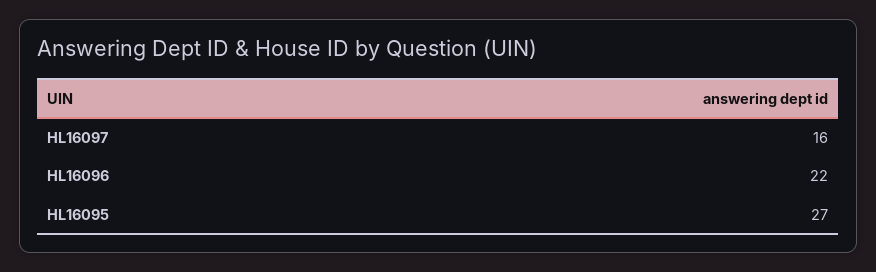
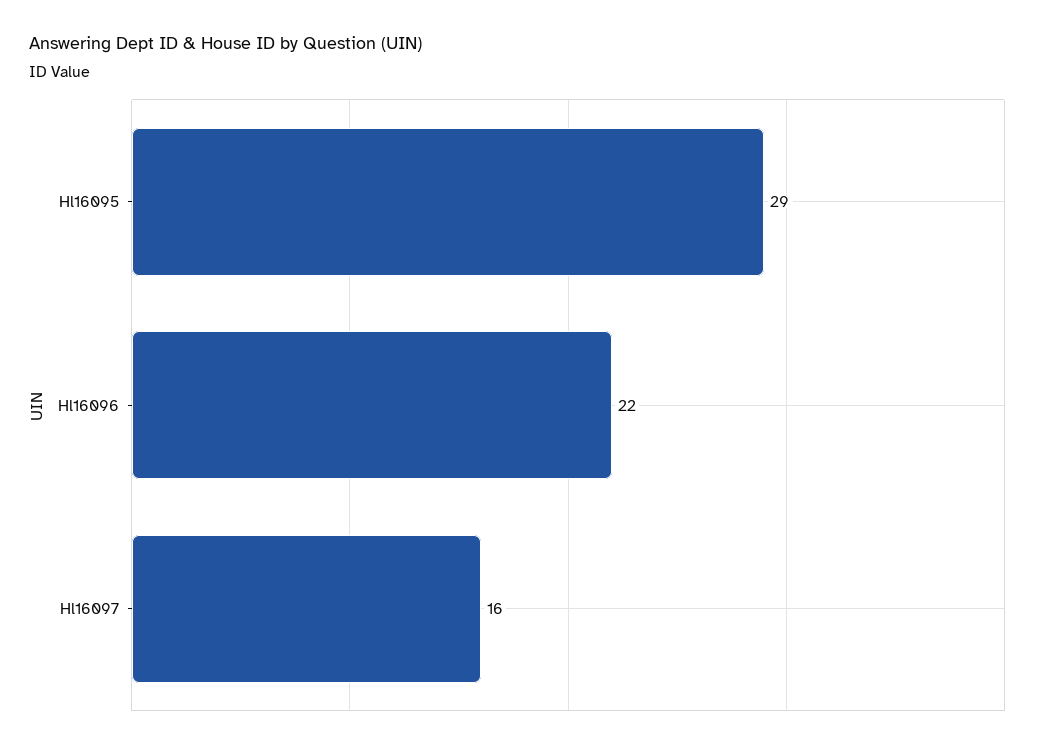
  {
    "HL16097": 16,
    "HL16096": 22,
-   "HL16095": 27
+   "HL16095": 29
  }

